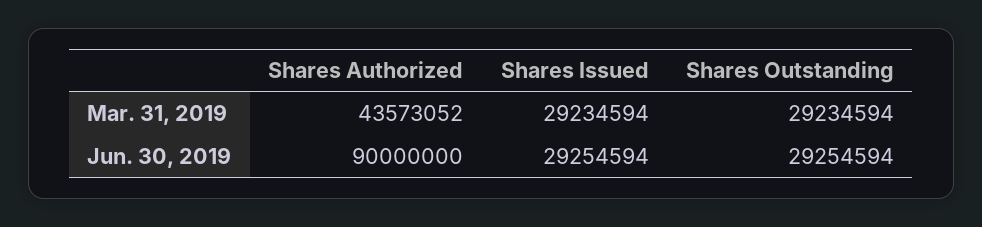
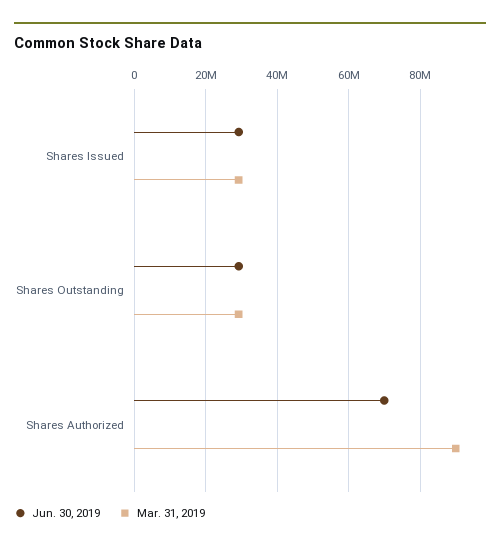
  {
    "Mar. 31, 2019": {
-     "Shares Authorized": 43573052,
+     "Shares Authorized": 90000000,
      "Shares Issued": 29234594,
      "Shares Outstanding": 29234594
    },
    "Jun. 30, 2019": {
-     "Shares Authorized": 90000000,
+     "Shares Authorized": 70000000,
      "Shares Issued": 29254594,
      "Shares Outstanding": 29254594
    }
  }

